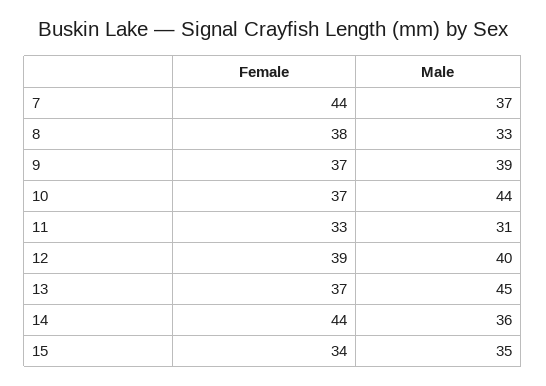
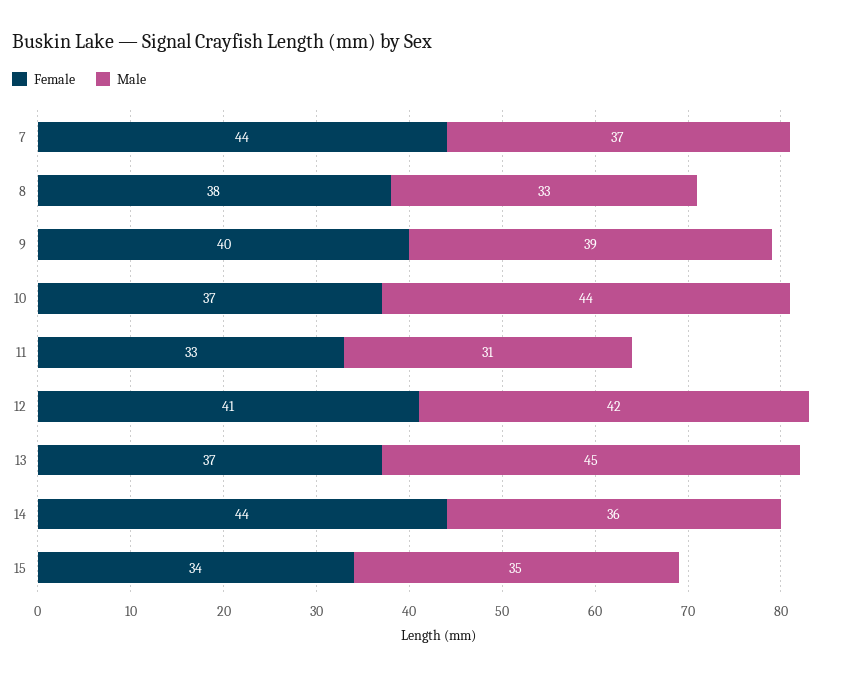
  {
    "Female": {
      "7": 44,
      "8": 38,
-     "9": 37,
+     "9": 40,
      "10": 37,
      "11": 33,
-     "12": 39,
+     "12": 41,
      "13": 37,
      "14": 44,
      "15": 34
    },
    "Male": {
      "7": 37,
      "8": 33,
      "9": 39,
      "10": 44,
      "11": 31,
-     "12": 40,
+     "12": 42,
      "13": 45,
      "14": 36,
      "15": 35
    }
  }

